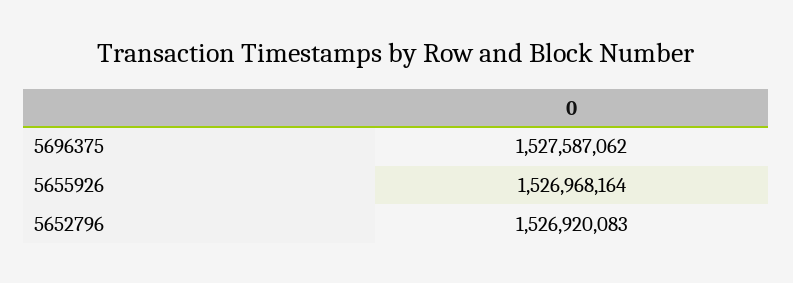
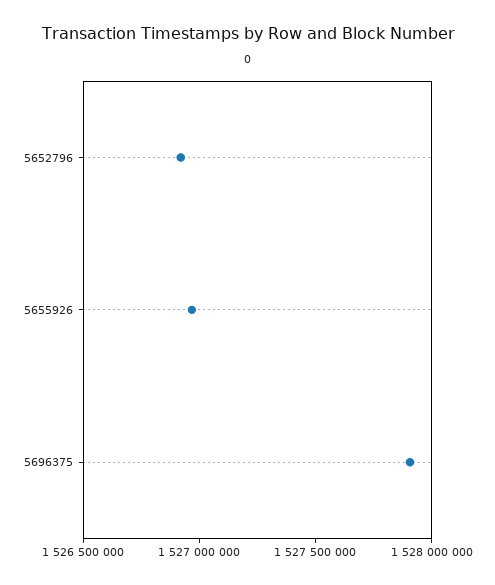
  {
-   "5696375": 1527587062,
+   "5696375": 1527900000,
    "5655926": 1526968164,
    "5652796": 1526920083
  }

